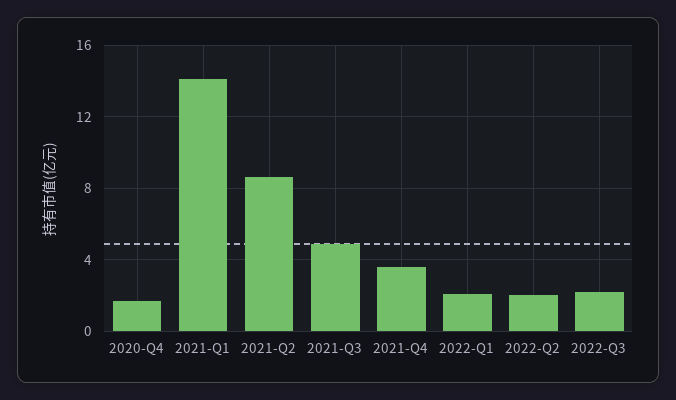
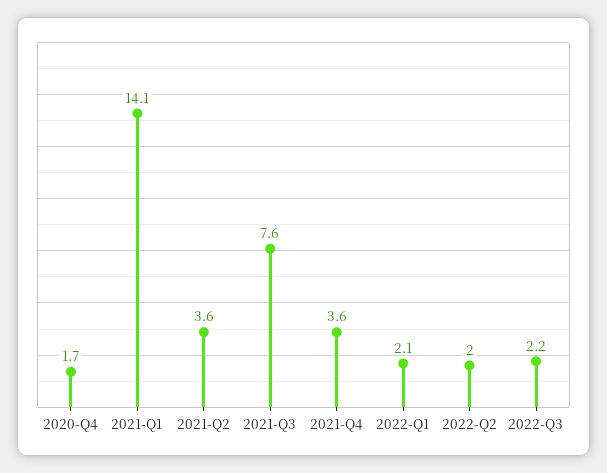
  {
    "2020-Q4": 1.7,
    "2021-Q1": 14.1,
-   "2021-Q2": 8.5,
+   "2021-Q2": 3.6,
-   "2021-Q3": 5,
+   "2021-Q3": 7.6,
    "2021-Q4": 3.6,
    "2022-Q1": 2.1,
    "2022-Q2": 2,
    "2022-Q3": 2.2
  }

